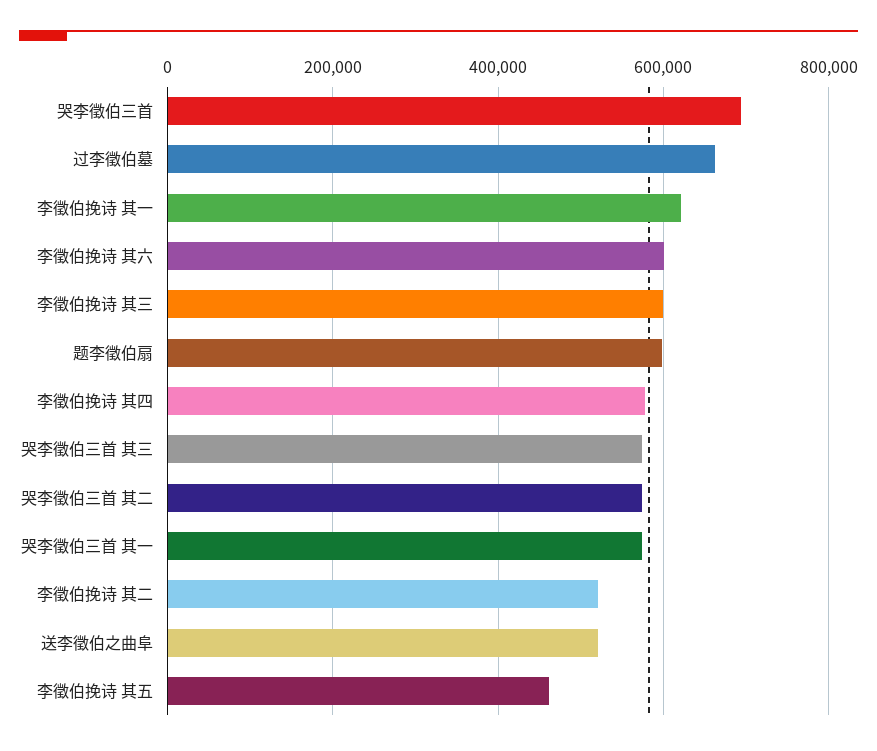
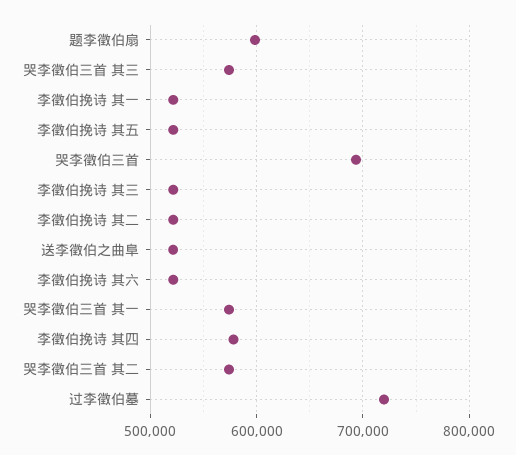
  {
    "哭李徵伯三首": 690000,
-   "过李徵伯墓": 660000,
+   "过李徵伯墓": 720000,
-   "李徵伯挽诗 其一": 620000,
+   "李徵伯挽诗 其一": 520000,
-   "李徵伯挽诗 其六": 600000,
+   "李徵伯挽诗 其六": 520000,
-   "李徵伯挽诗 其三": 600000,
+   "李徵伯挽诗 其三": 520000,
    "题李徵伯扇": 600000,
    "李徵伯挽诗 其四": 580000,
    "哭李徵伯三首 其三": 570000,
    "哭李徵伯三首 其二": 570000,
    "哭李徵伯三首 其一": 570000,
    "李徵伯挽诗 其二": 520000,
    "送李徵伯之曲阜": 520000,
-   "李徵伯挽诗 其五": 460000
+   "李徵伯挽诗 其五": 520000
  }

